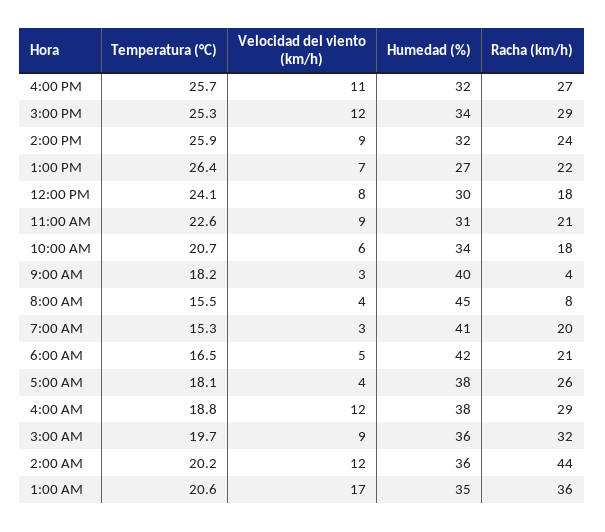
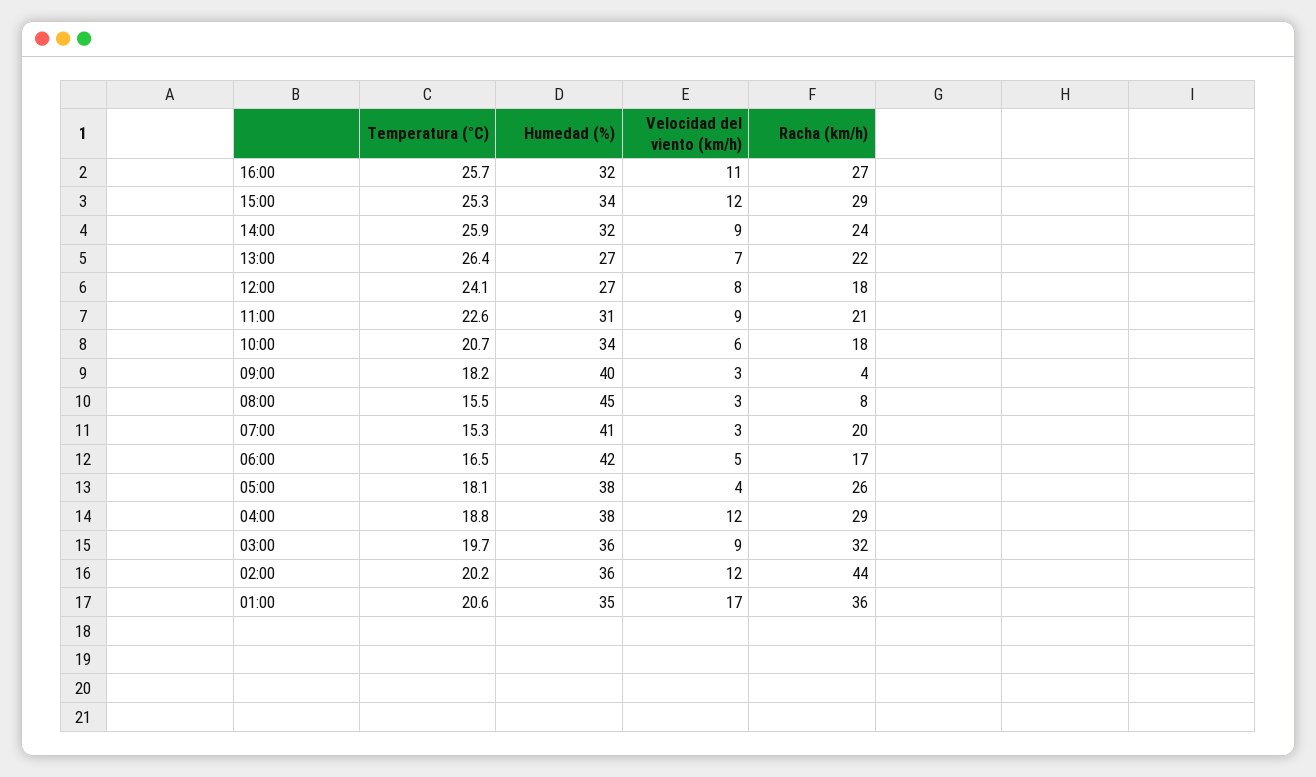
  {
    "Temperatura (°C)": {
      "4:00 PM": 25.7,
      "3:00 PM": 25.3,
      "2:00 PM": 25.9,
      "1:00 PM": 26.4,
      "12:00 PM": 24.1,
      "11:00 AM": 22.6,
      "10:00 AM": 20.7,
      "9:00 AM": 18.2,
      "8:00 AM": 15.5,
      "7:00 AM": 15.3,
      "6:00 AM": 16.5,
      "5:00 AM": 18.1,
      "4:00 AM": 18.8,
      "3:00 AM": 19.7,
      "2:00 AM": 20.2,
      "1:00 AM": 20.6
    },
    "Velocidad del viento (km/h)": {
      "4:00 PM": 11,
      "3:00 PM": 12,
      "2:00 PM": 9,
      "1:00 PM": 7,
      "12:00 PM": 8,
      "11:00 AM": 9,
      "10:00 AM": 6,
      "9:00 AM": 3,
-     "8:00 AM": 4,
+     "8:00 AM": 3,
      "7:00 AM": 3,
      "6:00 AM": 5,
      "5:00 AM": 4,
      "4:00 AM": 12,
      "3:00 AM": 9,
      "2:00 AM": 12,
      "1:00 AM": 17
    },
    "Humedad (%)": {
      "4:00 PM": 32,
      "3:00 PM": 34,
      "2:00 PM": 32,
      "1:00 PM": 27,
-     "12:00 PM": 30,
+     "12:00 PM": 27,
      "11:00 AM": 31,
      "10:00 AM": 34,
      "9:00 AM": 40,
      "8:00 AM": 45,
      "7:00 AM": 41,
      "6:00 AM": 42,
      "5:00 AM": 38,
      "4:00 AM": 38,
      "3:00 AM": 36,
      "2:00 AM": 36,
      "1:00 AM": 35
    },
    "Racha (km/h)": {
      "4:00 PM": 27,
      "3:00 PM": 29,
      "2:00 PM": 24,
      "1:00 PM": 22,
      "12:00 PM": 18,
      "11:00 AM": 21,
      "10:00 AM": 18,
      "9:00 AM": 4,
      "8:00 AM": 8,
      "7:00 AM": 20,
-     "6:00 AM": 21,
+     "6:00 AM": 17,
      "5:00 AM": 26,
      "4:00 AM": 29,
      "3:00 AM": 32,
      "2:00 AM": 44,
      "1:00 AM": 36
    }
  }

